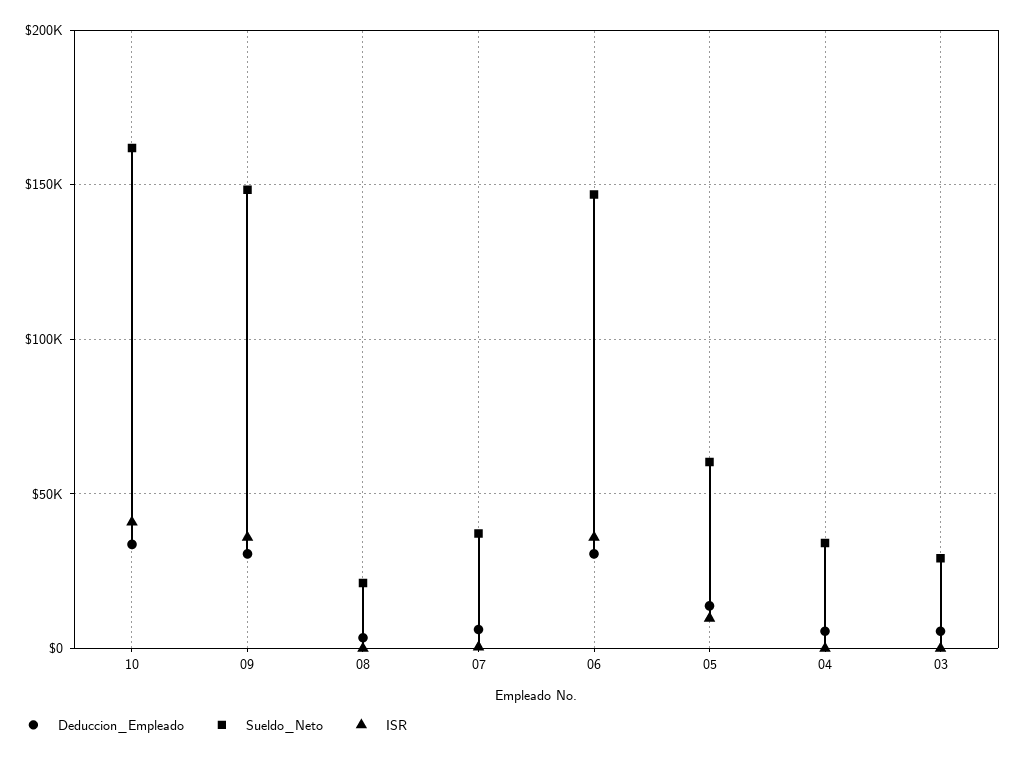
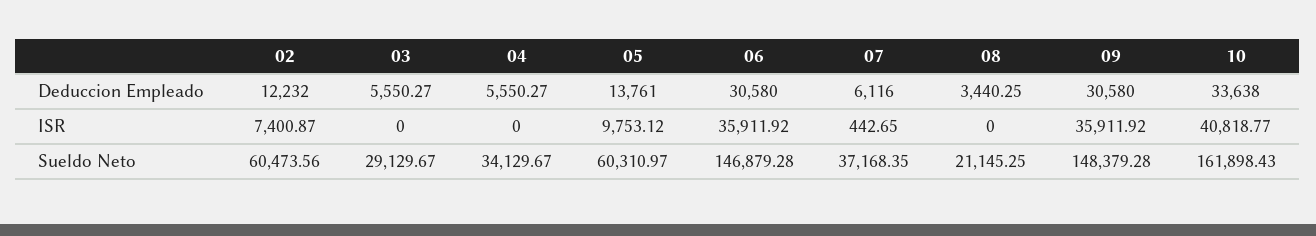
  {
    "Deduccion_Empleado": {
      "10": 33638,
      "09": 30580,
      "08": 3440.25,
      "07": 6116,
      "06": 30580,
      "05": 13761,
      "04": 5550.27,
-     "03": 5550.27
+     "03": 5550.27,
+     "02": 12232
    },
    "Sueldo_Neto": {
      "10": 161898.43,
      "09": 148379.28,
      "08": 21145.25,
      "07": 37168.35,
      "06": 146879.28,
      "05": 60310.97,
      "04": 34129.67,
-     "03": 29129.67
+     "03": 29129.67,
+     "02": 60473.56
    },
    "ISR": {
      "10": 40818.77,
      "09": 35911.92,
      "08": 0,
      "07": 442.65,
      "06": 35911.92,
      "05": 9753.12,
      "04": 0,
-     "03": 0
+     "03": 0,
+     "02": 7400.87
    }
  }

